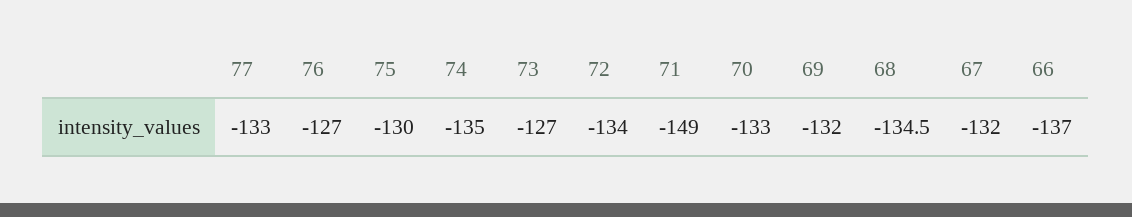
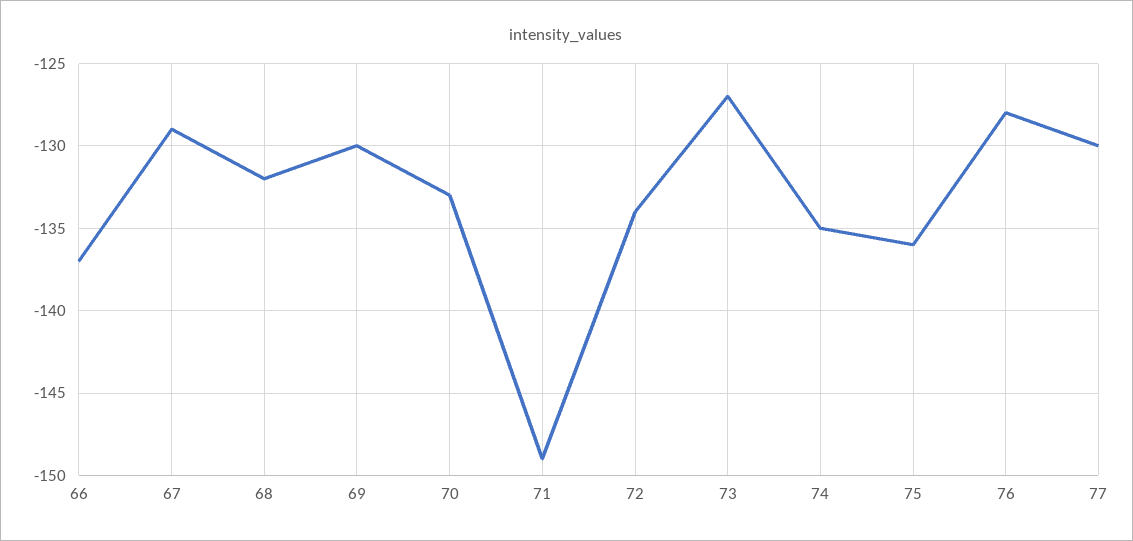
  {
-   "77": -133,
+   "77": -130,
-   "76": -127,
+   "76": -128,
-   "75": -130,
+   "75": -136,
    "74": -135,
    "73": -127,
    "72": -134,
    "71": -149,
    "70": -133,
-   "69": -132,
+   "69": -130,
-   "68": -134.5,
+   "68": -132,
-   "67": -132,
+   "67": -129,
    "66": -137
  }

